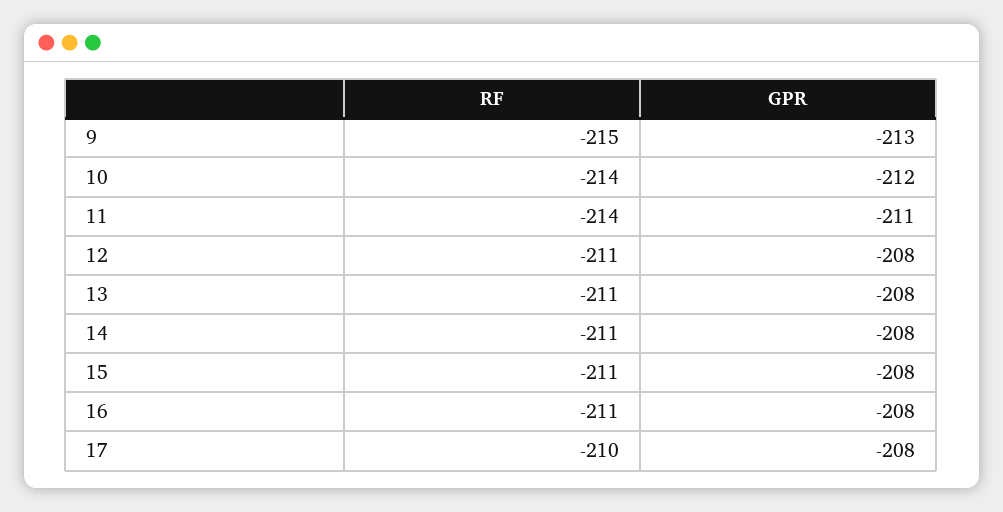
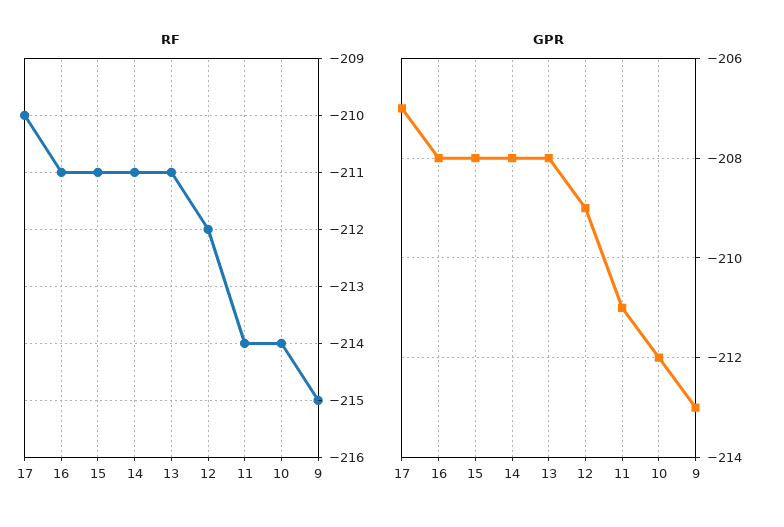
  {
    "RF": {
      "9": -215,
      "10": -214,
      "11": -214,
-     "12": -211,
+     "12": -212,
      "13": -211,
      "14": -211,
      "15": -211,
      "16": -211,
      "17": -210
    },
    "GPR": {
      "9": -213,
      "10": -212,
      "11": -211,
-     "12": -208,
+     "12": -209,
      "13": -208,
      "14": -208,
      "15": -208,
      "16": -208,
-     "17": -208
+     "17": -207
    }
  }

